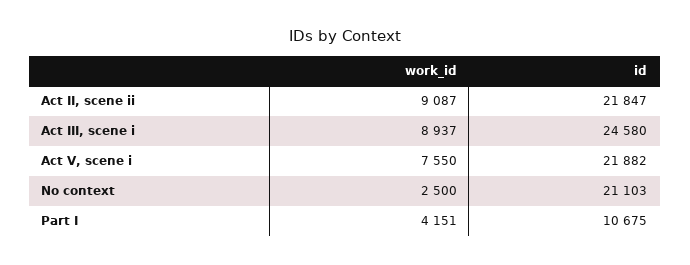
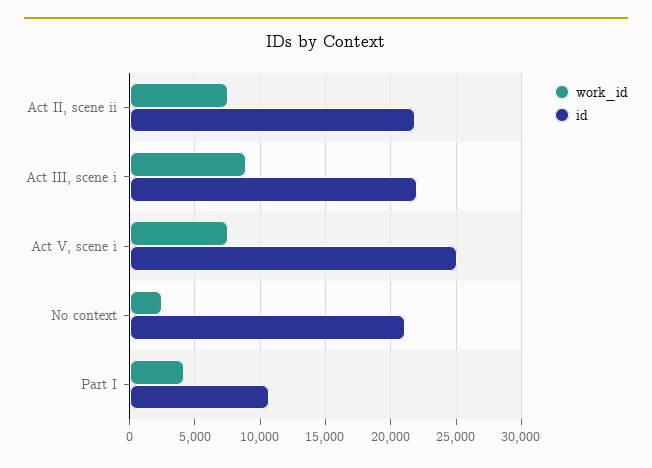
  {
    "work_id": {
-     "Act II, scene ii": 9087,
+     "Act II, scene ii": 7500,
      "Act III, scene i": 8937,
      "Act V, scene i": 7550,
      "No context": 2500,
      "Part I": 4151
    },
    "id": {
      "Act II, scene ii": 21847,
-     "Act III, scene i": 24580,
+     "Act III, scene i": 22000,
-     "Act V, scene i": 21882,
+     "Act V, scene i": 25000,
      "No context": 21103,
      "Part I": 10675
    }
  }

